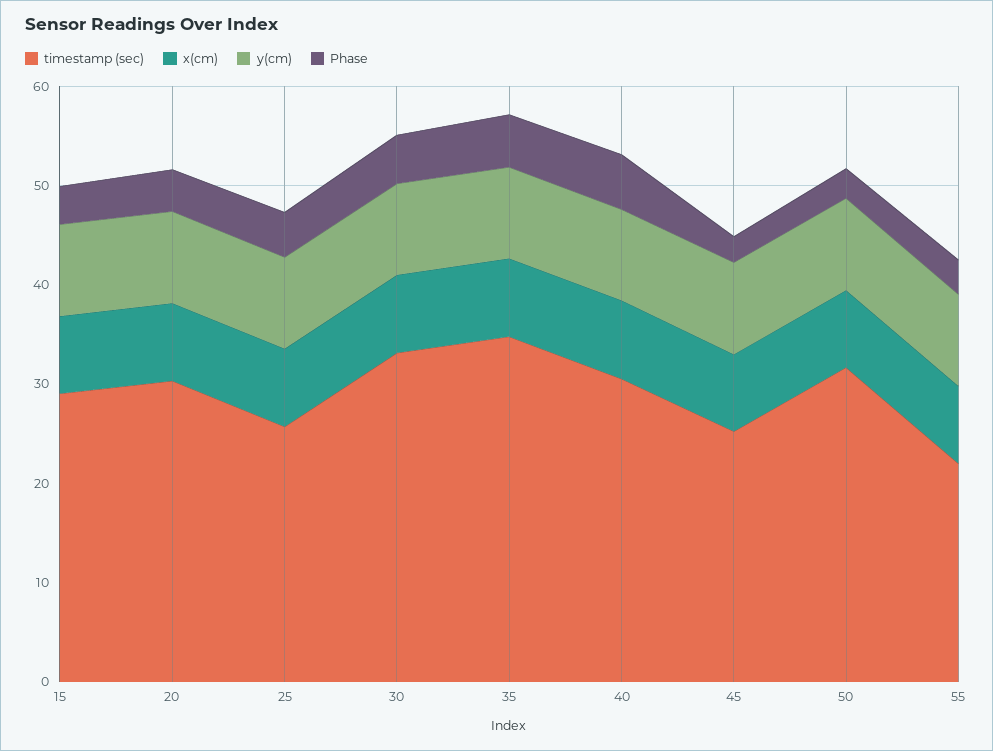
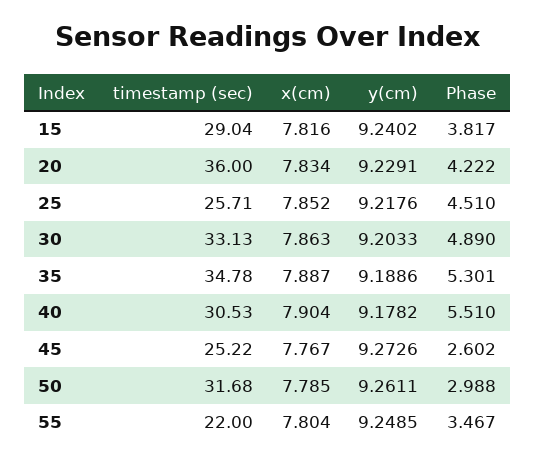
  {
    "timestamp (sec)": {
      "15": 29.04,
-     "20": 30,
+     "20": 36,
      "25": 25.71,
      "30": 33.13,
      "35": 34.78,
      "40": 30.53,
      "45": 25.22,
      "50": 31.68,
      "55": 22
    },
    "x(cm)": {
      "15": 7.816,
      "20": 7.834,
      "25": 7.852,
      "30": 7.863,
      "35": 7.887,
      "40": 7.904,
      "45": 7.767,
      "50": 7.785,
      "55": 7.804
    },
    "y(cm)": {
      "15": 9.2402,
      "20": 9.2291,
      "25": 9.2176,
      "30": 9.2033,
      "35": 9.1886,
      "40": 9.1782,
      "45": 9.2726,
      "50": 9.2611,
      "55": 9.2485
    },
    "Phase": {
      "15": 3.817,
      "20": 4.222,
      "25": 4.51,
      "30": 4.89,
      "35": 5.301,
      "40": 5.51,
      "45": 2.602,
      "50": 2.988,
      "55": 3.467
    }
  }

